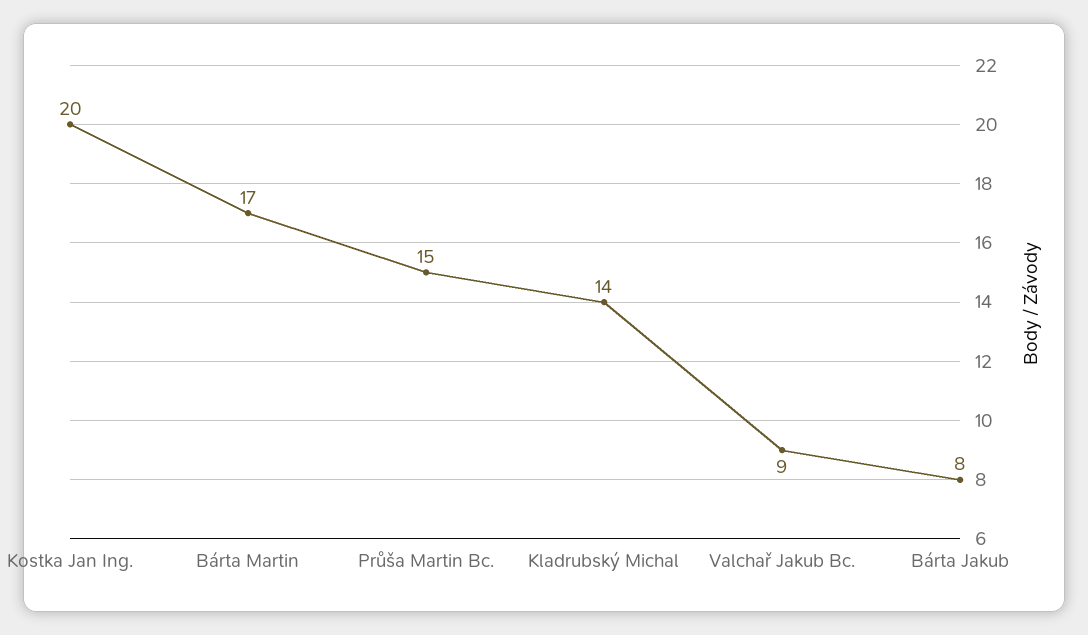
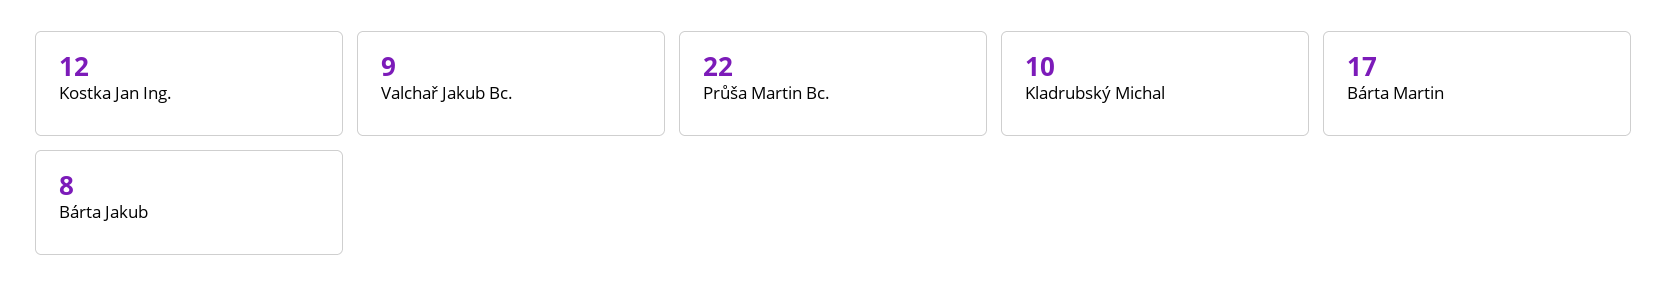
  {
-   "Kostka Jan Ing.": 20,
+   "Kostka Jan Ing.": 12,
    "Bárta Martin": 17,
-   "Průša Martin Bc.": 15,
+   "Průša Martin Bc.": 22,
-   "Kladrubský Michal": 14,
+   "Kladrubský Michal": 10,
    "Valchař Jakub Bc.": 9,
    "Bárta Jakub": 8
  }

